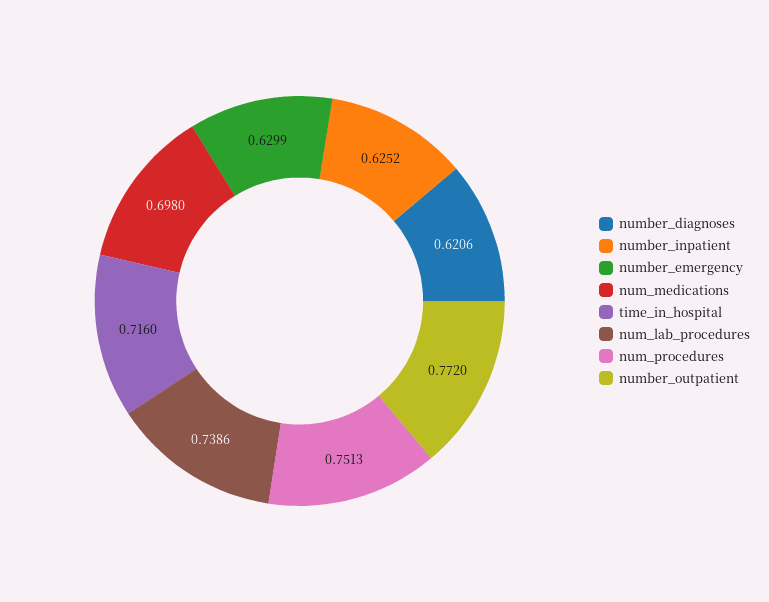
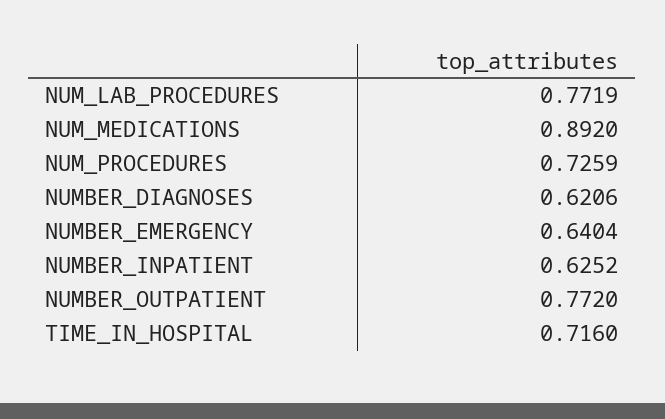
  {
    "number_diagnoses": 0.6206,
    "number_inpatient": 0.6252,
-   "number_emergency": 0.6299,
+   "number_emergency": 0.6404,
-   "num_medications": 0.698,
+   "num_medications": 0.892,
    "time_in_hospital": 0.716,
-   "num_lab_procedures": 0.7386,
+   "num_lab_procedures": 0.7719,
-   "num_procedures": 0.7513,
+   "num_procedures": 0.7259,
    "number_outpatient": 0.772
  }

